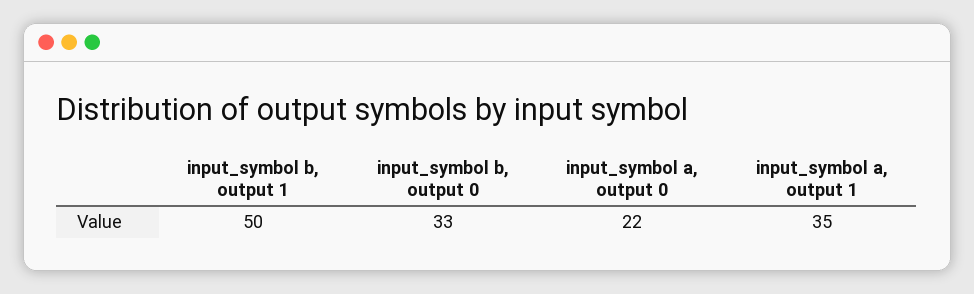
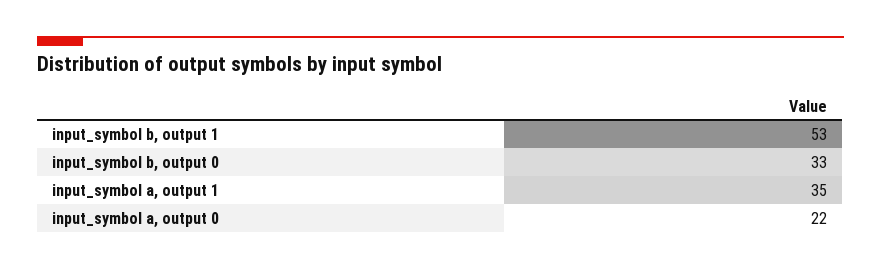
  {
-   "input_symbol b, output 1": 50,
+   "input_symbol b, output 1": 53,
    "input_symbol b, output 0": 33,
    "input_symbol a, output 0": 22,
    "input_symbol a, output 1": 35
  }

